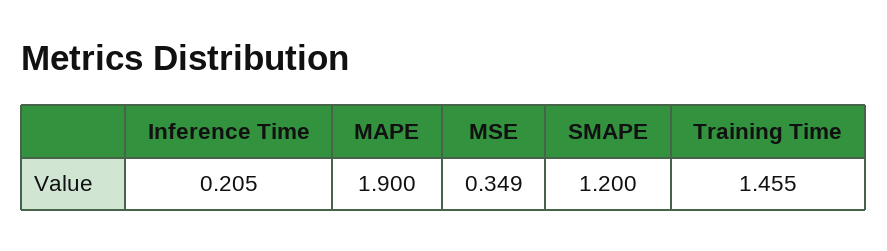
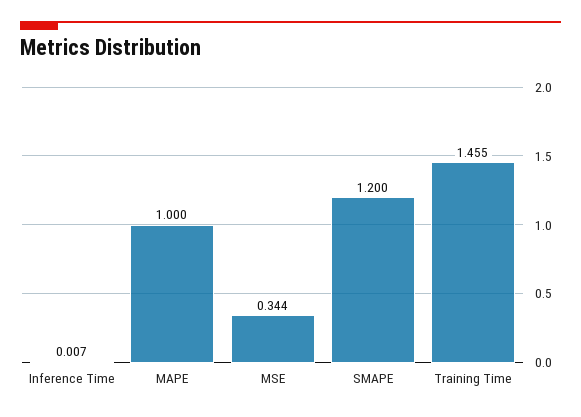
  {
-   "Inference Time": 0.205,
+   "Inference Time": 0.007,
-   "MAPE": 1.9,
+   "MAPE": 1,
-   "MSE": 0.349,
+   "MSE": 0.344,
    "SMAPE": 1.2,
    "Training Time": 1.455
  }

